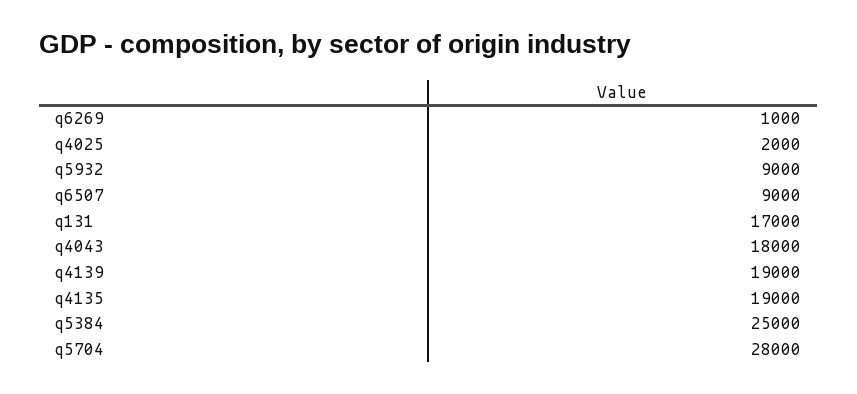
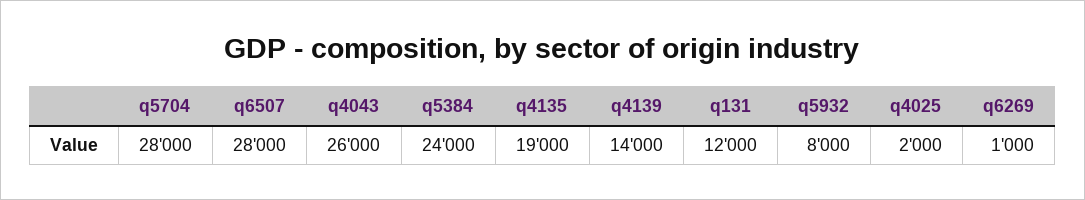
  {
    "q6269": 1000,
    "q4025": 2000,
-   "q5932": 9000,
+   "q5932": 8000,
-   "q6507": 9000,
+   "q6507": 28000,
-   "q131": 17000,
+   "q131": 12000,
-   "q4043": 18000,
+   "q4043": 26000,
-   "q4139": 19000,
+   "q4139": 14000,
    "q4135": 19000,
-   "q5384": 25000,
+   "q5384": 24000,
    "q5704": 28000
  }

